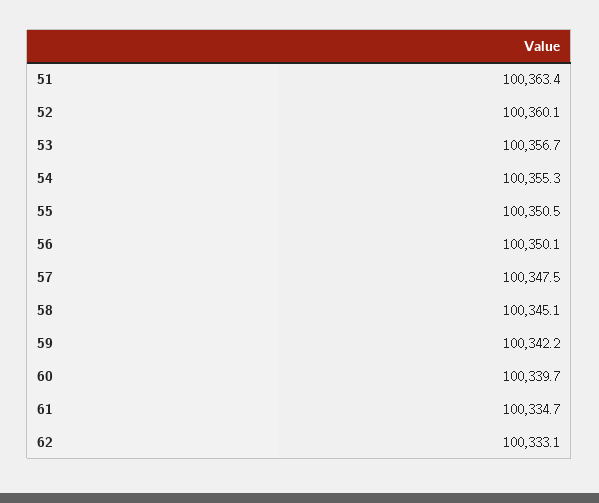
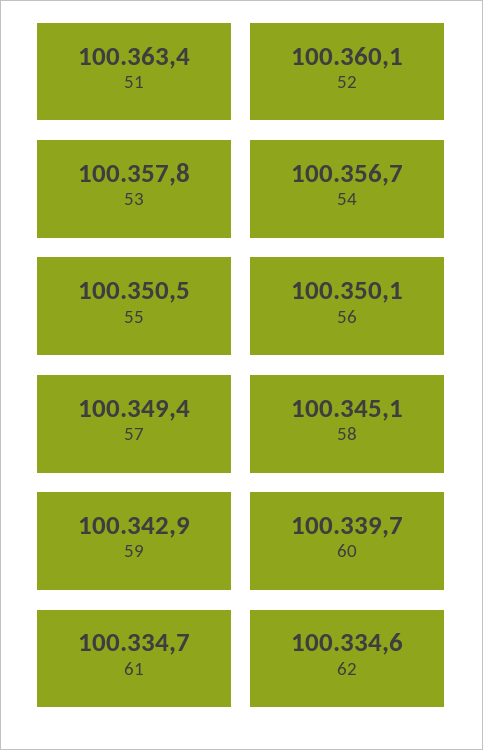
  {
    "51": 100363.4,
    "52": 100360.1,
-   "53": 100356.7,
+   "53": 100357.8,
-   "54": 100355.3,
+   "54": 100356.7,
    "55": 100350.5,
    "56": 100350.1,
-   "57": 100347.5,
+   "57": 100349.4,
    "58": 100345.1,
-   "59": 100342.2,
+   "59": 100342.9,
    "60": 100339.7,
    "61": 100334.7,
-   "62": 100333.1
+   "62": 100334.6
  }

